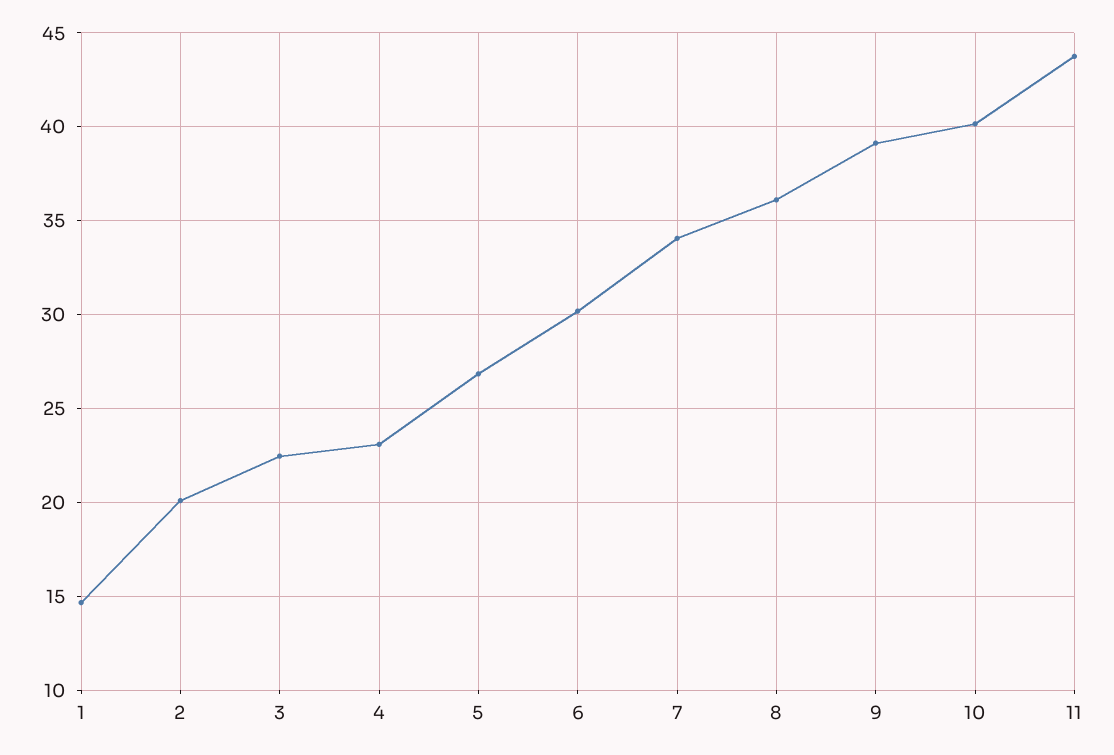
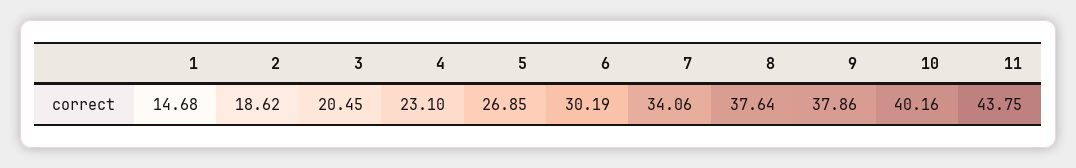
  {
    "1": 14.68,
-   "2": 20,
+   "2": 18.62,
-   "3": 22.5,
+   "3": 20.45,
    "4": 23.1,
    "5": 26.85,
    "6": 30.19,
    "7": 34.06,
-   "8": 36,
+   "8": 37.64,
-   "9": 39,
+   "9": 37.86,
    "10": 40.16,
    "11": 43.75
  }

